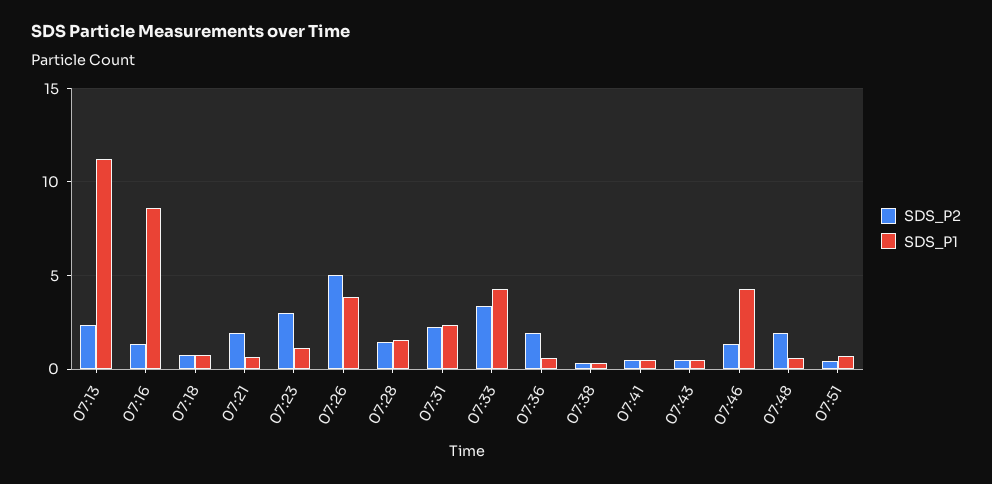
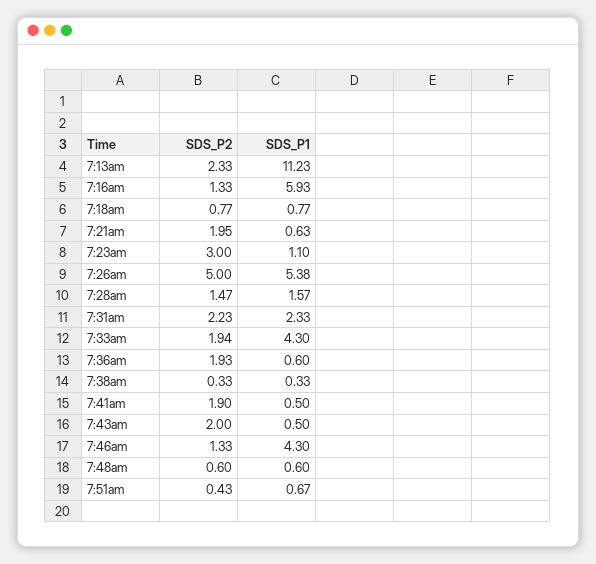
  {
    "SDS_P2": {
      "07:13": 2.33,
      "07:16": 1.33,
      "07:18": 0.77,
      "07:21": 1.95,
      "07:23": 3,
      "07:26": 5,
      "07:28": 1.47,
      "07:31": 2.23,
-     "07:33": 3.5,
+     "07:33": 1.94,
      "07:36": 1.93,
      "07:38": 0.33,
-     "07:41": 0.5,
+     "07:41": 1.9,
-     "07:43": 0.5,
+     "07:43": 2,
      "07:46": 1.33,
-     "07:48": 2,
+     "07:48": 0.6,
      "07:51": 0.43
    },
    "SDS_P1": {
      "07:13": 11.23,
-     "07:16": 8.5,
+     "07:16": 5.93,
      "07:18": 0.77,
      "07:21": 0.63,
      "07:23": 1.1,
-     "07:26": 4,
+     "07:26": 5.38,
      "07:28": 1.57,
      "07:31": 2.33,
      "07:33": 4.3,
      "07:36": 0.6,
      "07:38": 0.33,
      "07:41": 0.5,
      "07:43": 0.5,
      "07:46": 4.3,
      "07:48": 0.6,
      "07:51": 0.67
    }
  }

